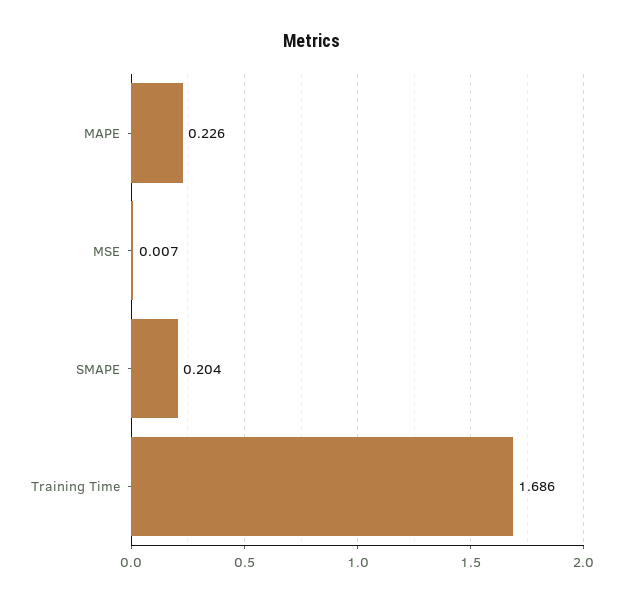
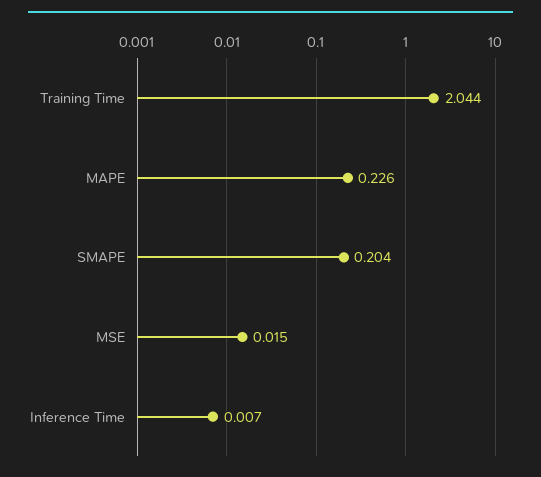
  {
    "MAPE": 0.226,
-   "MSE": 0.007,
+   "MSE": 0.015,
    "SMAPE": 0.204,
-   "Training Time": 1.686
+   "Training Time": 2.044,
+   "Inference Time": 0.007
  }

